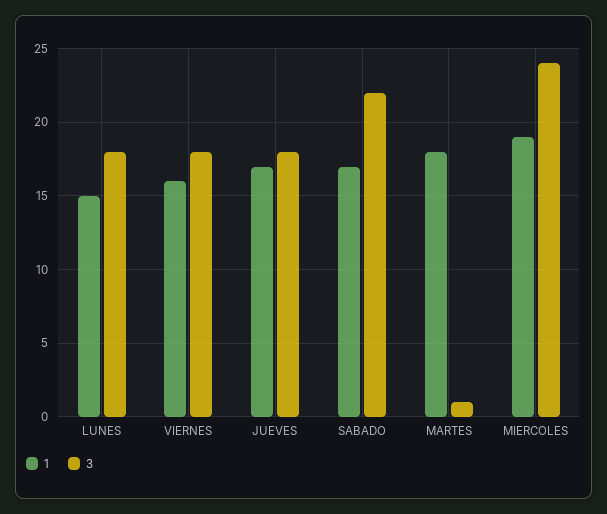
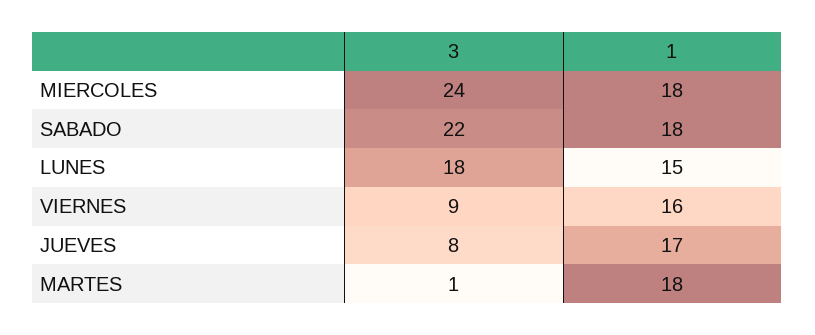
  {
    "1": {
      "LUNES": 15,
      "VIERNES": 16,
      "JUEVES": 17,
-     "SABADO": 17,
+     "SABADO": 18,
      "MARTES": 18,
-     "MIERCOLES": 19
+     "MIERCOLES": 18
    },
    "3": {
      "LUNES": 18,
-     "VIERNES": 18,
+     "VIERNES": 9,
-     "JUEVES": 18,
+     "JUEVES": 8,
      "SABADO": 22,
      "MARTES": 1,
      "MIERCOLES": 24
    }
  }

